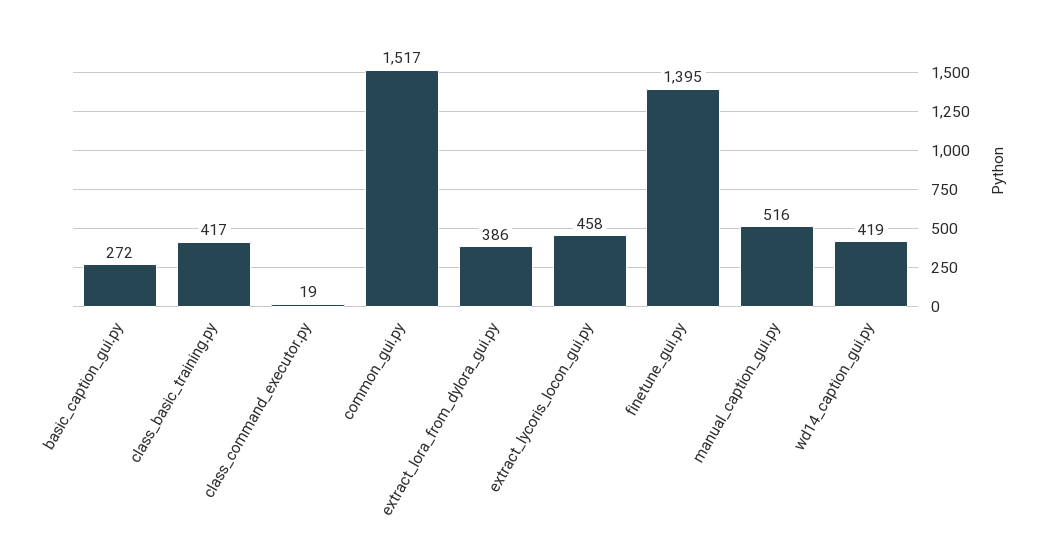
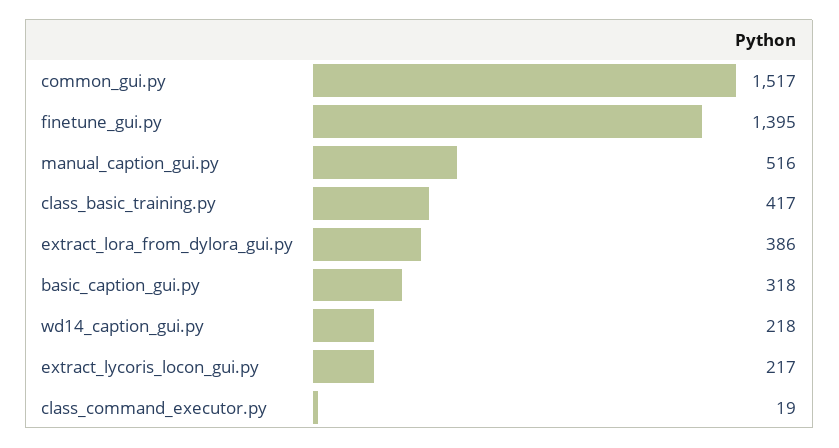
  {
-   "basic_caption_gui.py": 272,
+   "basic_caption_gui.py": 318,
    "class_basic_training.py": 417,
    "class_command_executor.py": 19,
    "common_gui.py": 1517,
    "extract_lora_from_dylora_gui.py": 386,
-   "extract_lycoris_locon_gui.py": 458,
+   "extract_lycoris_locon_gui.py": 217,
    "finetune_gui.py": 1395,
    "manual_caption_gui.py": 516,
-   "wd14_caption_gui.py": 419
+   "wd14_caption_gui.py": 218
  }

